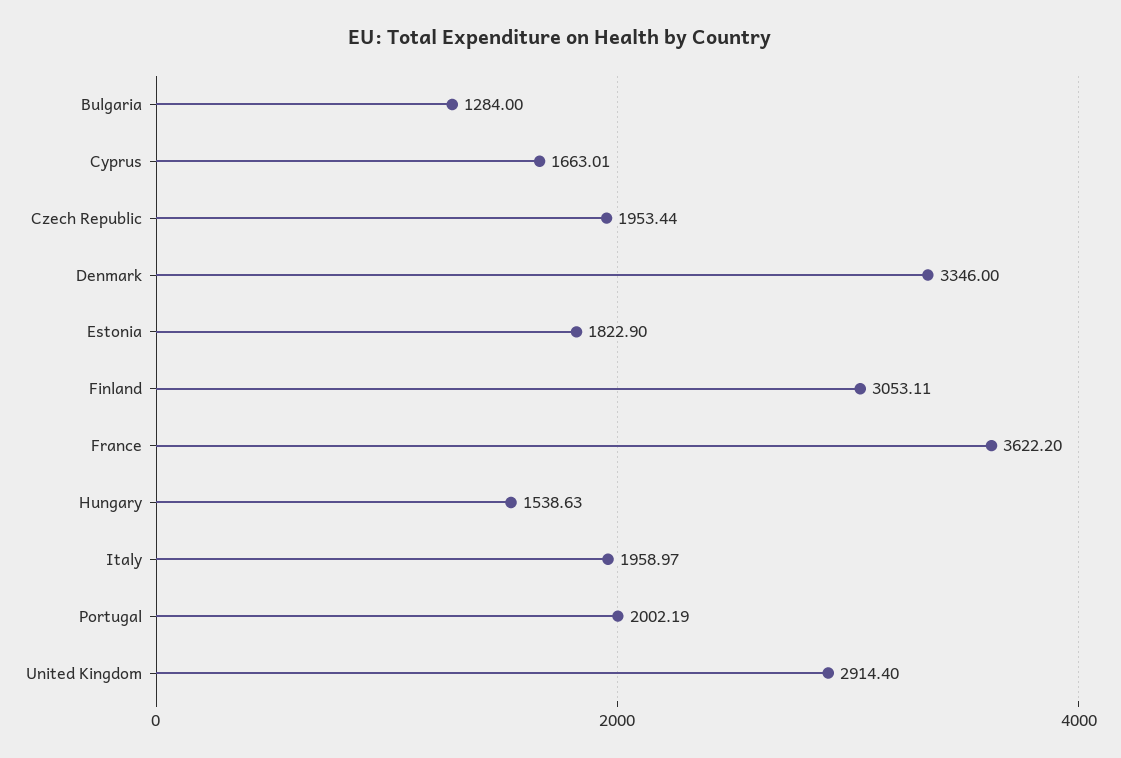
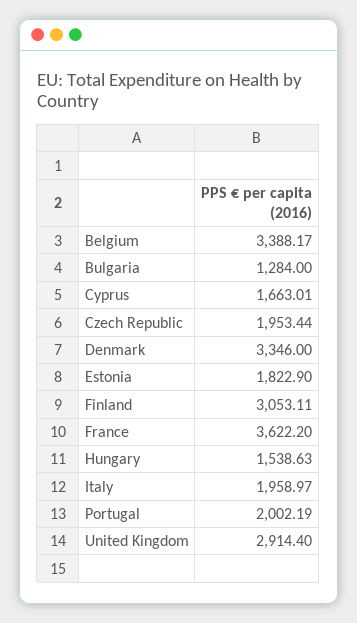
  {
    "Bulgaria": 1284,
    "Cyprus": 1663.01,
    "Czech Republic": 1953.44,
    "Denmark": 3346,
    "Estonia": 1822.9,
    "Finland": 3053.11,
    "France": 3622.2,
    "Hungary": 1538.63,
    "Italy": 1958.97,
    "Portugal": 2002.19,
-   "United Kingdom": 2914.4
+   "United Kingdom": 2914.4,
+   "Belgium": 3388.17
  }

